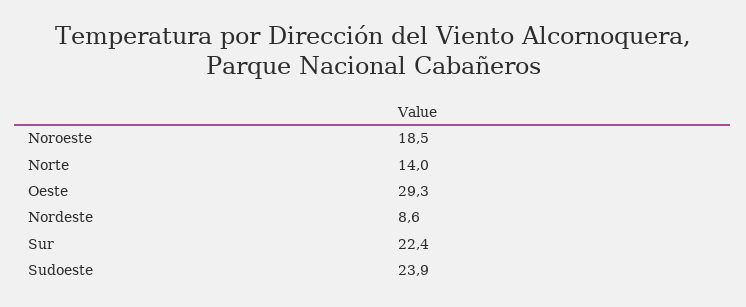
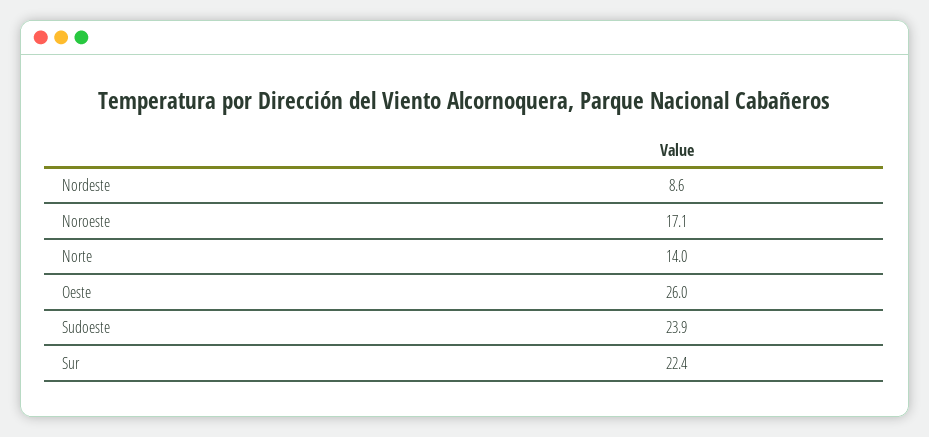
  {
-   "Noroeste": 18.5,
+   "Noroeste": 17.1,
    "Norte": 14,
-   "Oeste": 29.3,
+   "Oeste": 26,
    "Nordeste": 8.6,
    "Sur": 22.4,
    "Sudoeste": 23.9
  }

